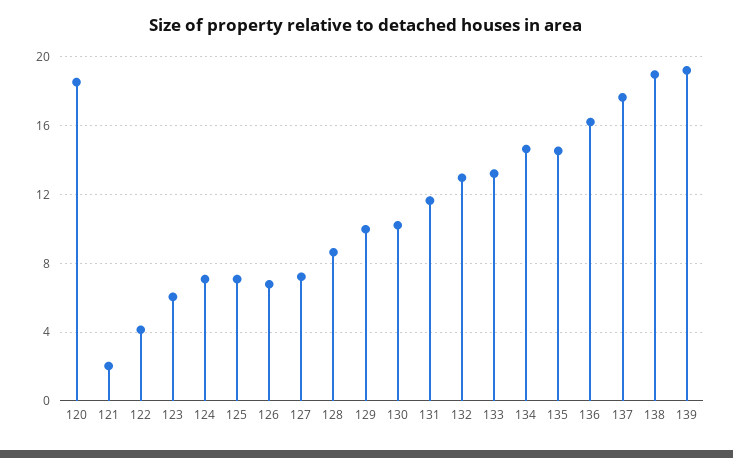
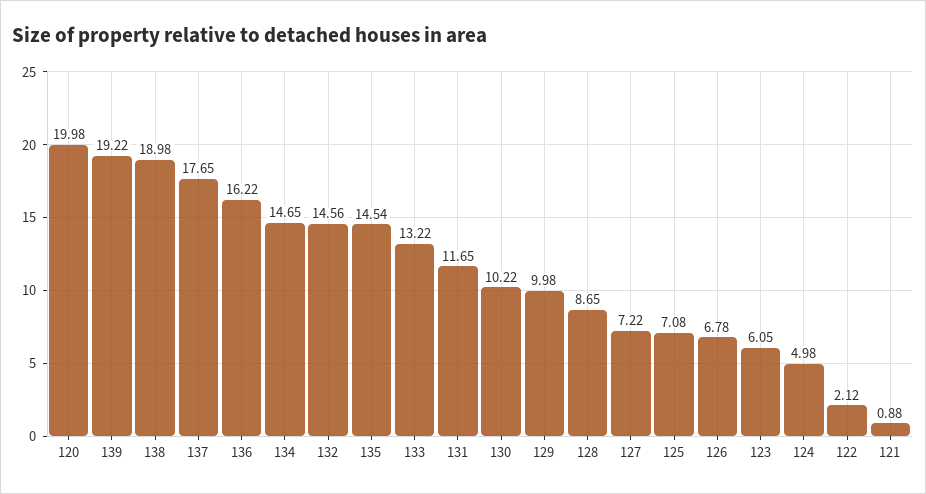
  {
-   "120": 18.5,
+   "120": 19.98,
-   "121": 2,
+   "121": 0.88,
-   "122": 4,
+   "122": 2.12,
    "123": 6.05,
-   "124": 7,
+   "124": 4.98,
    "125": 7.08,
    "126": 6.78,
    "127": 7.22,
    "128": 8.65,
    "129": 9.98,
    "130": 10.22,
    "131": 11.65,
-   "132": 13,
+   "132": 14.56,
    "133": 13.22,
    "134": 14.65,
    "135": 14.54,
    "136": 16.22,
    "137": 17.65,
    "138": 18.98,
    "139": 19.22
  }

